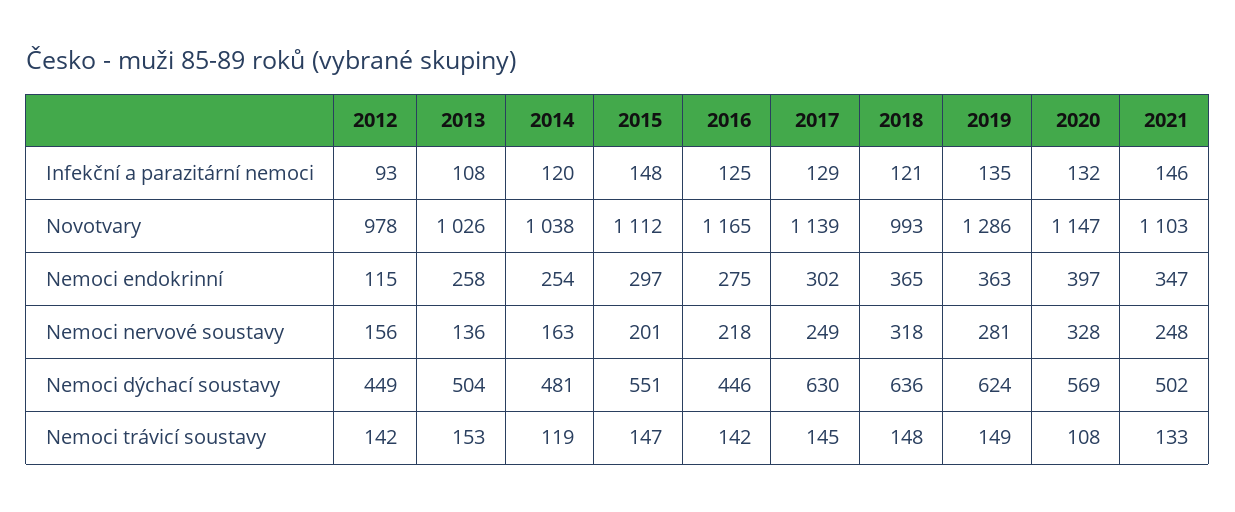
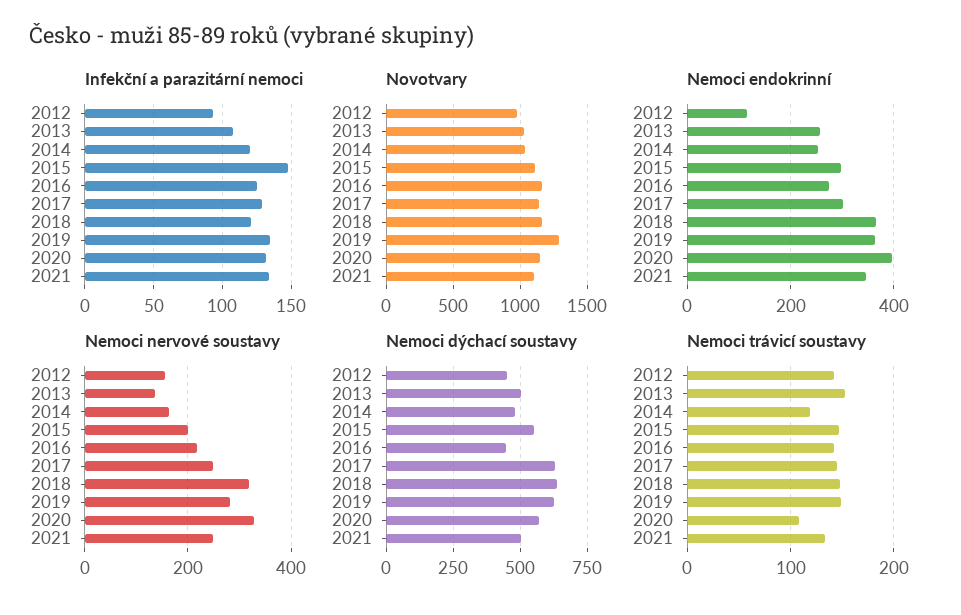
  {
    "Infekční a parazitární nemoci": {
      "2012": 93,
      "2013": 108,
      "2014": 120,
      "2015": 148,
      "2016": 125,
      "2017": 129,
      "2018": 121,
      "2019": 135,
      "2020": 132,
-     "2021": 146
+     "2021": 135
    },
    "Novotvary": {
      "2012": 978,
      "2013": 1026,
      "2014": 1038,
      "2015": 1112,
      "2016": 1165,
      "2017": 1139,
-     "2018": 993,
+     "2018": 1150,
      "2019": 1286,
      "2020": 1147,
      "2021": 1103
    },
    "Nemoci endokrinní": {
      "2012": 115,
      "2013": 258,
      "2014": 254,
      "2015": 297,
      "2016": 275,
      "2017": 302,
      "2018": 365,
      "2019": 363,
      "2020": 397,
      "2021": 347
    },
    "Nemoci nervové soustavy": {
      "2012": 156,
      "2013": 136,
      "2014": 163,
      "2015": 201,
      "2016": 218,
      "2017": 249,
      "2018": 318,
      "2019": 281,
      "2020": 328,
      "2021": 248
    },
    "Nemoci dýchací soustavy": {
      "2012": 449,
      "2013": 504,
      "2014": 481,
      "2015": 551,
      "2016": 446,
      "2017": 630,
      "2018": 636,
      "2019": 624,
      "2020": 569,
      "2021": 502
    },
    "Nemoci trávicí soustavy": {
      "2012": 142,
      "2013": 153,
      "2014": 119,
      "2015": 147,
      "2016": 142,
      "2017": 145,
      "2018": 148,
      "2019": 149,
      "2020": 108,
      "2021": 133
    }
  }

